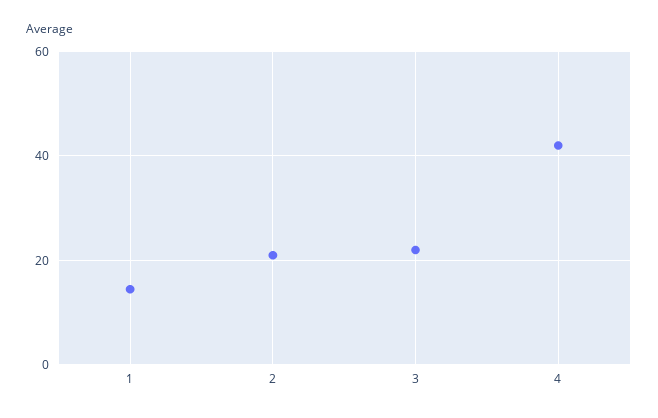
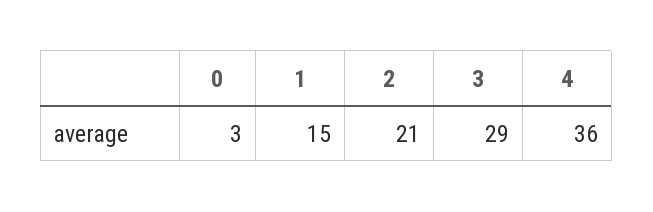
  {
    "1": 15,
    "2": 21,
-   "3": 22,
+   "3": 29,
-   "4": 42
+   "4": 36,
+   "0": 3
  }

